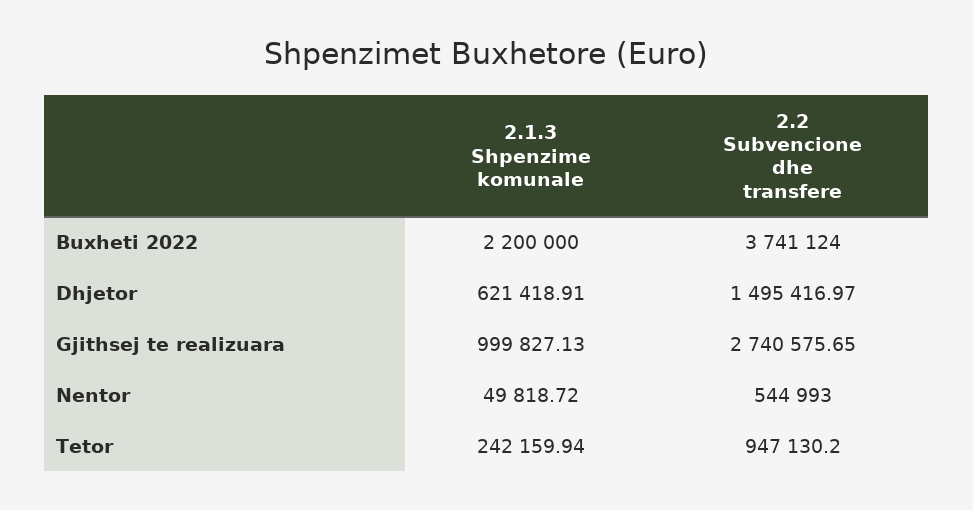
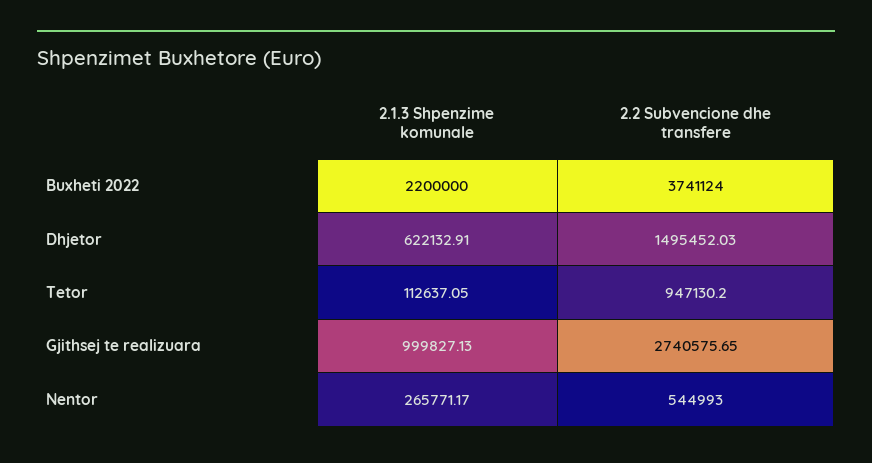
  {
    "2.1.3 Shpenzime komunale": {
      "Buxheti 2022": 2200000,
-     "Dhjetor": 621418.91,
+     "Dhjetor": 622132.91,
      "Gjithsej te realizuara": 999827.13,
-     "Nentor": 49818.72,
+     "Nentor": 265771.17,
-     "Tetor": 242159.94
+     "Tetor": 112637.05
    },
    "2.2 Subvencione dhe transfere": {
      "Buxheti 2022": 3741124,
-     "Dhjetor": 1495416.97,
+     "Dhjetor": 1495452.03,
      "Gjithsej te realizuara": 2740575.65,
      "Nentor": 544993,
      "Tetor": 947130.2
    }
  }

